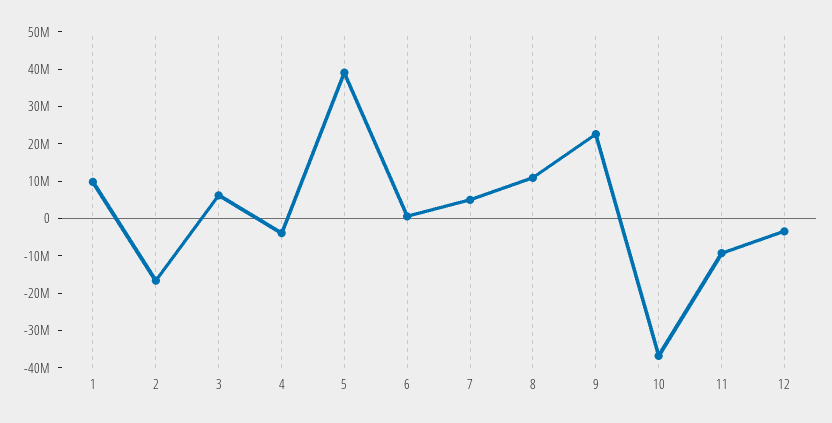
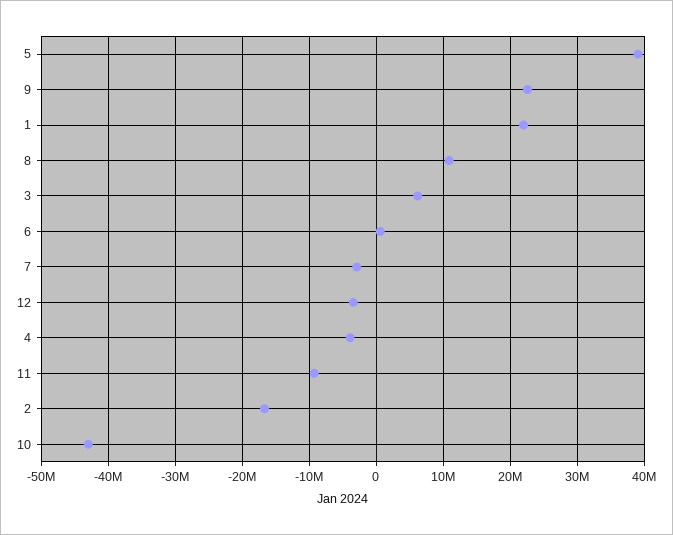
  {
-   "1": 10000000,
+   "1": 22000000,
    "2": -17000000,
    "3": 6000000,
    "4": -4000000,
    "5": 39000000,
    "6": 1000000,
-   "7": 5000000,
+   "7": -3000000,
    "8": 11000000,
    "9": 23000000,
-   "10": -37500000,
+   "10": -43000000,
    "11": -9000000,
    "12": -3000000
  }

